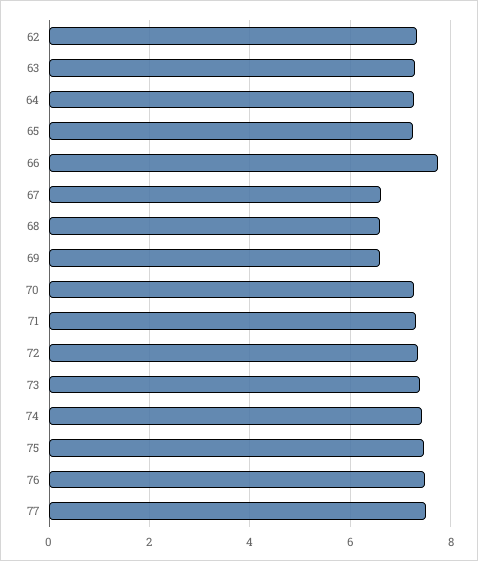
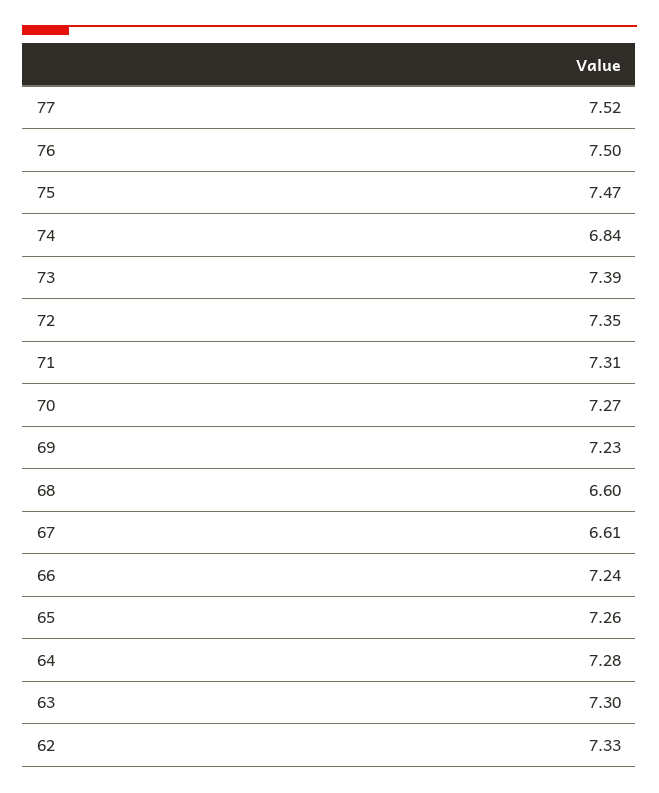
  {
    "62": 7.33,
    "63": 7.3,
    "64": 7.28,
    "65": 7.26,
-   "66": 7.8,
+   "66": 7.24,
    "67": 6.61,
    "68": 6.6,
-   "69": 6.6,
+   "69": 7.23,
    "70": 7.27,
    "71": 7.31,
    "72": 7.35,
    "73": 7.39,
-   "74": 7.4,
+   "74": 6.84,
    "75": 7.47,
    "76": 7.5,
    "77": 7.52
  }

